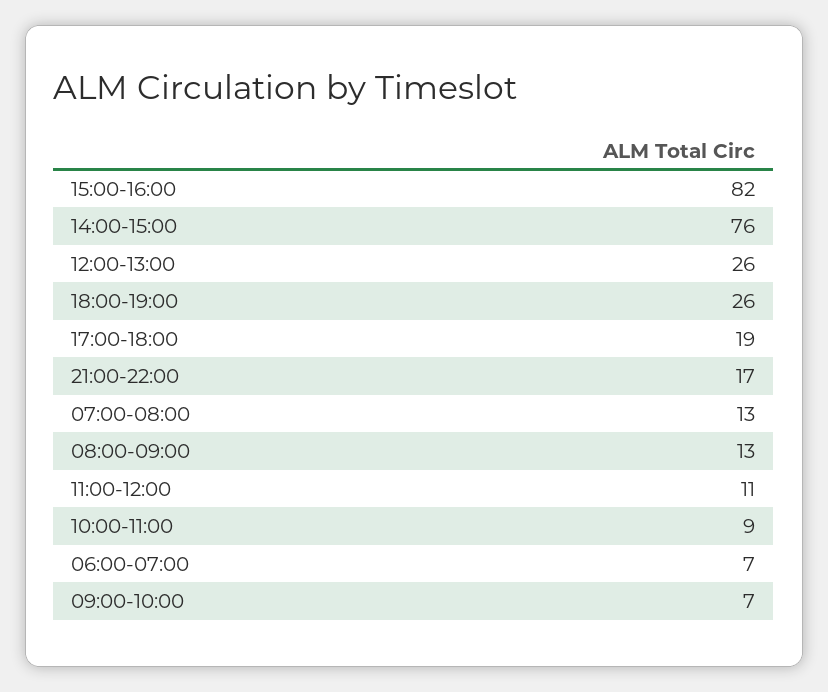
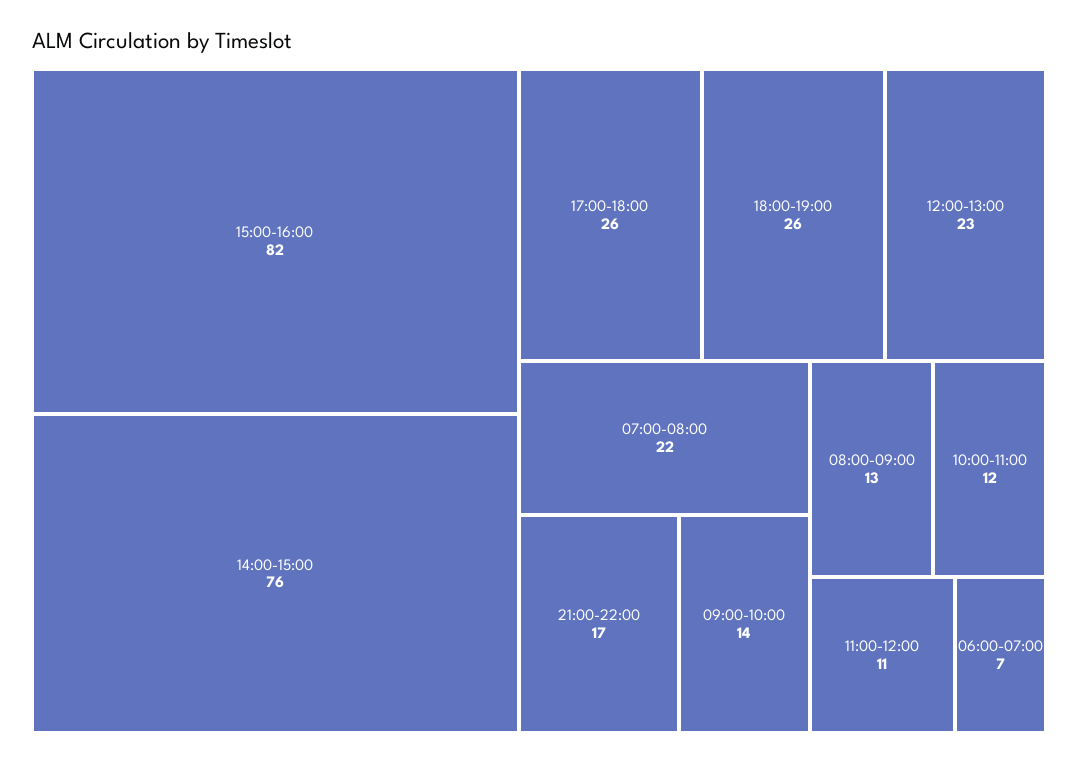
  {
    "15:00-16:00": 82,
    "14:00-15:00": 76,
-   "12:00-13:00": 26,
+   "12:00-13:00": 23,
    "18:00-19:00": 26,
-   "17:00-18:00": 19,
+   "17:00-18:00": 26,
    "21:00-22:00": 17,
-   "07:00-08:00": 13,
+   "07:00-08:00": 22,
    "08:00-09:00": 13,
    "11:00-12:00": 11,
-   "10:00-11:00": 9,
+   "10:00-11:00": 12,
    "06:00-07:00": 7,
-   "09:00-10:00": 7
+   "09:00-10:00": 14
  }

